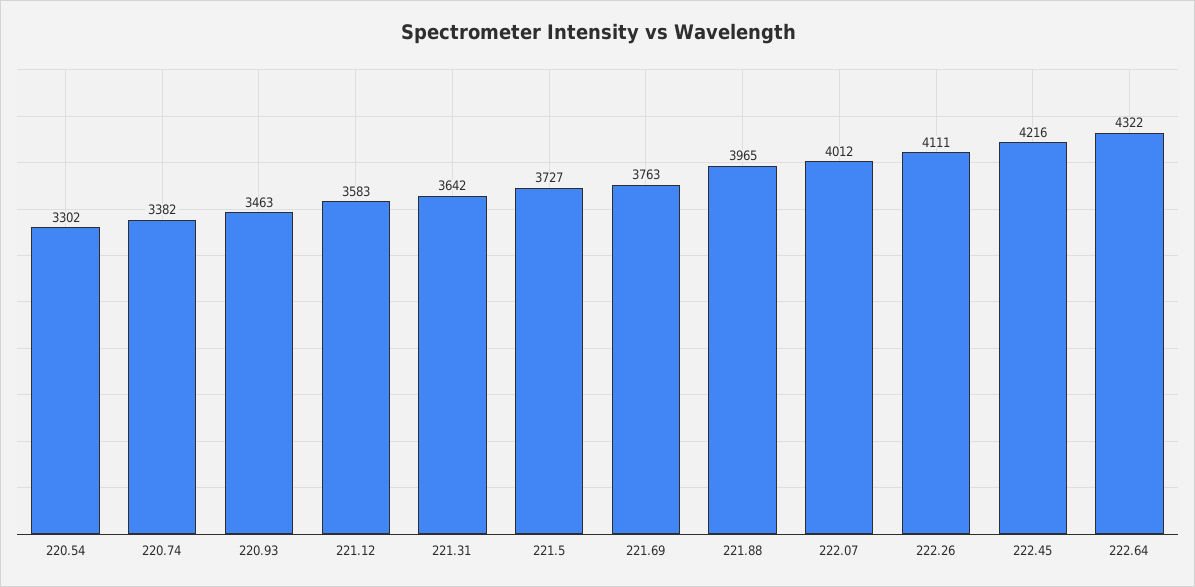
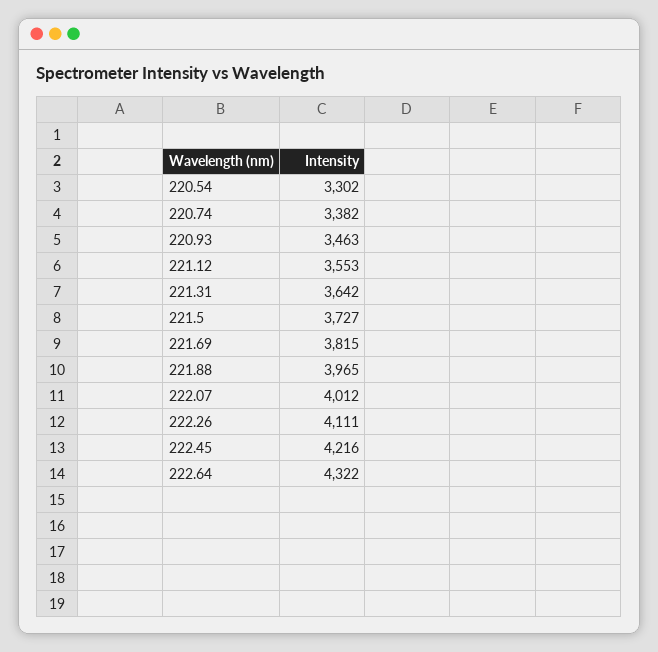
  {
    "220.54": 3302,
    "220.74": 3382,
    "220.93": 3463,
-   "221.12": 3583,
+   "221.12": 3553,
    "221.31": 3642,
    "221.5": 3727,
-   "221.69": 3763,
+   "221.69": 3815,
    "221.88": 3965,
    "222.07": 4012,
    "222.26": 4111,
    "222.45": 4216,
    "222.64": 4322
  }

